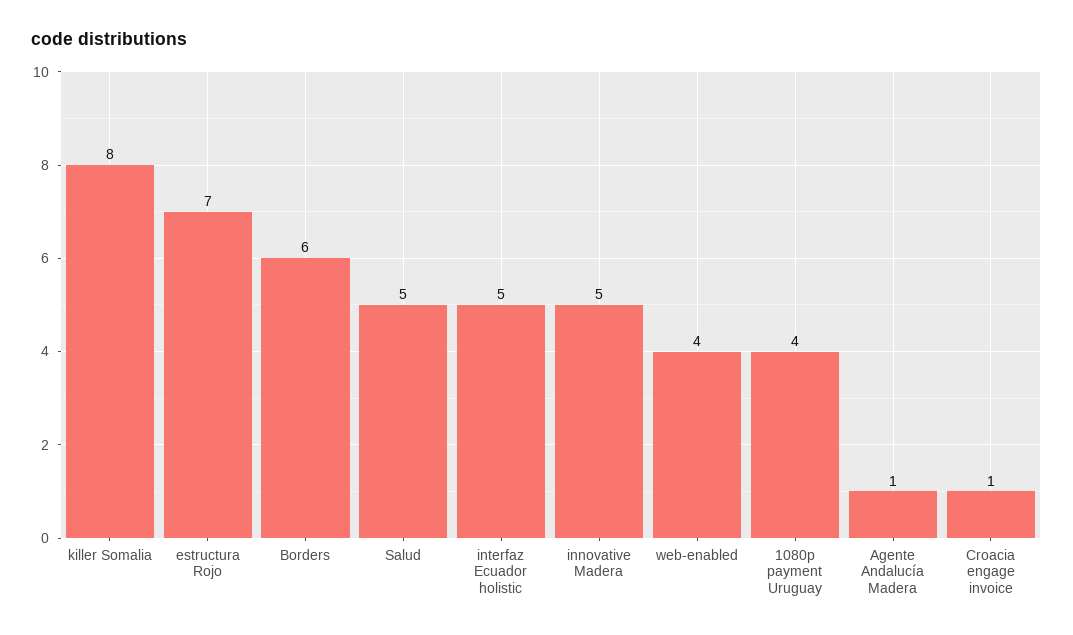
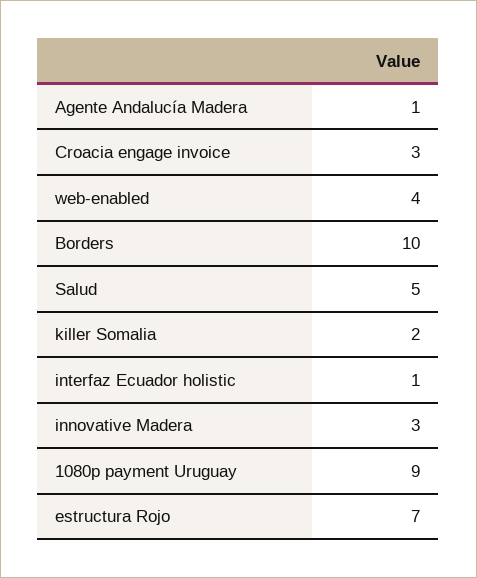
  {
-   "killer Somalia": 8,
+   "killer Somalia": 2,
    "estructura Rojo": 7,
-   "Borders": 6,
+   "Borders": 10,
    "Salud": 5,
-   "interfaz Ecuador holistic": 5,
+   "interfaz Ecuador holistic": 1,
-   "innovative Madera": 5,
+   "innovative Madera": 3,
    "web-enabled": 4,
-   "1080p payment Uruguay": 4,
+   "1080p payment Uruguay": 9,
    "Agente Andalucía Madera": 1,
-   "Croacia engage invoice": 1
+   "Croacia engage invoice": 3
  }

